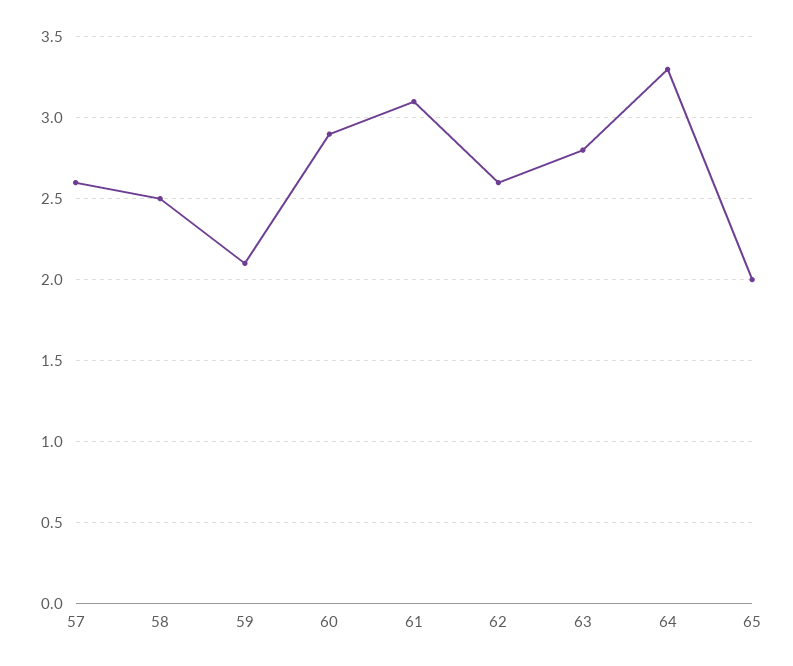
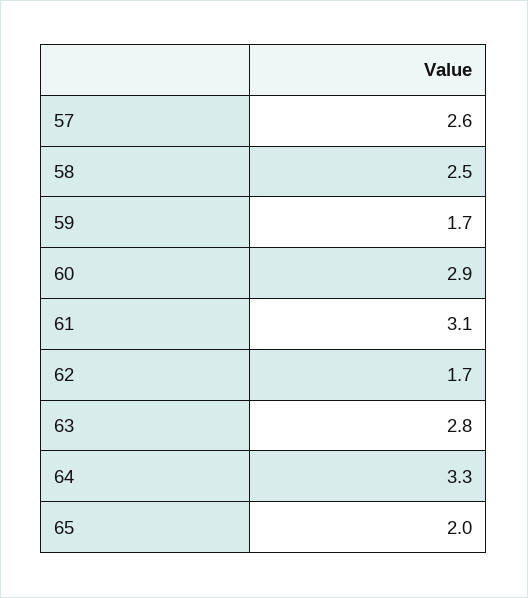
  {
    "57": 2.6,
    "58": 2.5,
-   "59": 2.1,
+   "59": 1.7,
    "60": 2.9,
    "61": 3.1,
-   "62": 2.6,
+   "62": 1.7,
    "63": 2.8,
    "64": 3.3,
    "65": 2
  }

